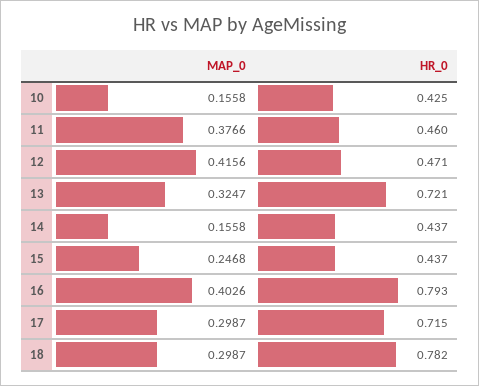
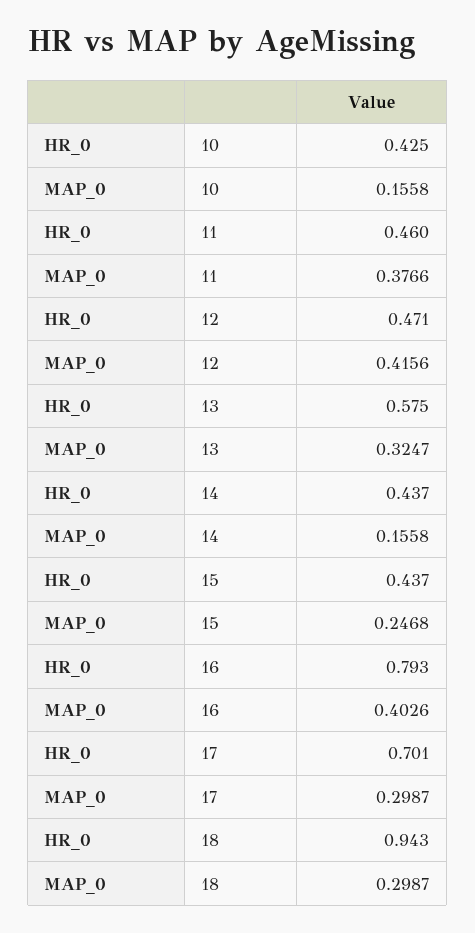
  {
    "MAP_0": {
      "10": 0.1558,
      "11": 0.3766,
      "12": 0.4156,
      "13": 0.3247,
      "14": 0.1558,
      "15": 0.2468,
      "16": 0.4026,
      "17": 0.2987,
      "18": 0.2987
    },
    "HR_0": {
      "10": 0.425,
      "11": 0.46,
      "12": 0.471,
-     "13": 0.721,
+     "13": 0.575,
      "14": 0.437,
      "15": 0.437,
      "16": 0.793,
-     "17": 0.715,
+     "17": 0.701,
-     "18": 0.782
+     "18": 0.943
    }
  }

